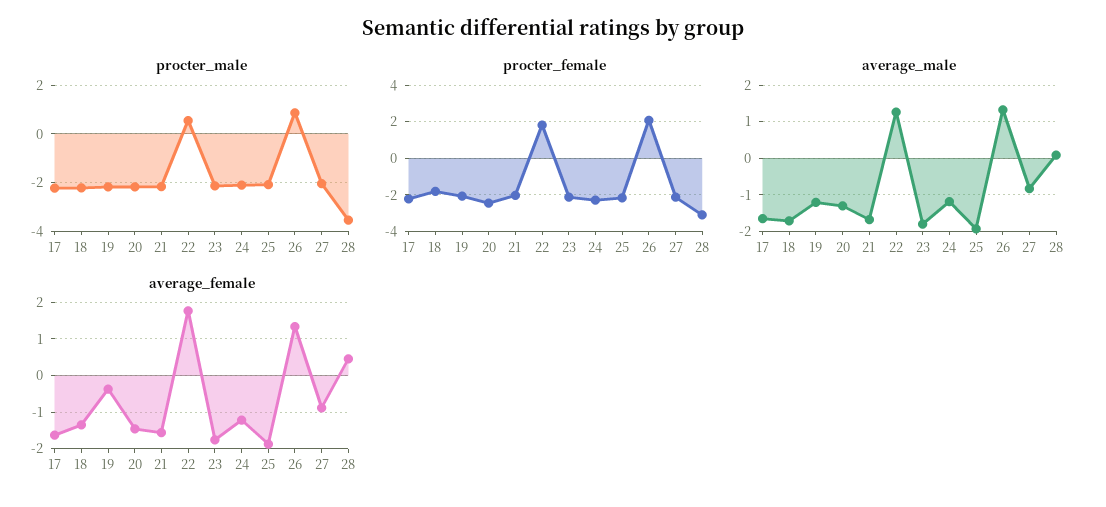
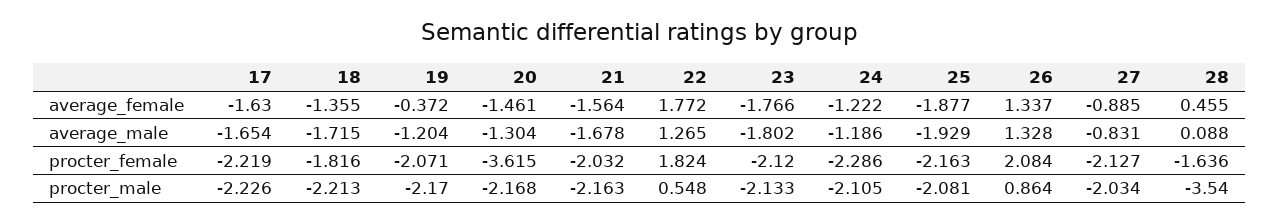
  {
    "procter_male": {
      "17": -2.226,
      "18": -2.213,
      "19": -2.17,
      "20": -2.168,
      "21": -2.163,
      "22": 0.548,
      "23": -2.133,
      "24": -2.105,
      "25": -2.081,
      "26": 0.864,
      "27": -2.034,
      "28": -3.54
    },
    "procter_female": {
      "17": -2.219,
      "18": -1.816,
      "19": -2.071,
-     "20": -2.5,
+     "20": -3.615,
      "21": -2.032,
      "22": 1.824,
      "23": -2.12,
      "24": -2.286,
      "25": -2.163,
      "26": 2.084,
      "27": -2.127,
-     "28": -3
+     "28": -1.636
    },
    "average_male": {
      "17": -1.654,
      "18": -1.715,
      "19": -1.204,
      "20": -1.304,
      "21": -1.678,
      "22": 1.265,
      "23": -1.802,
      "24": -1.186,
      "25": -1.929,
      "26": 1.328,
      "27": -0.831,
      "28": 0.088
    },
    "average_female": {
      "17": -1.63,
      "18": -1.355,
      "19": -0.372,
      "20": -1.461,
      "21": -1.564,
      "22": 1.772,
      "23": -1.766,
      "24": -1.222,
      "25": -1.877,
      "26": 1.337,
      "27": -0.885,
      "28": 0.455
    }
  }

